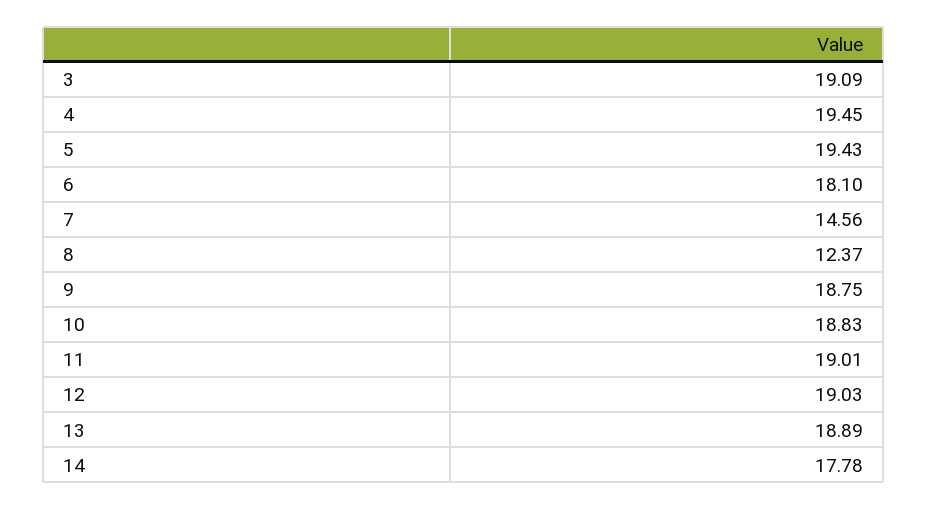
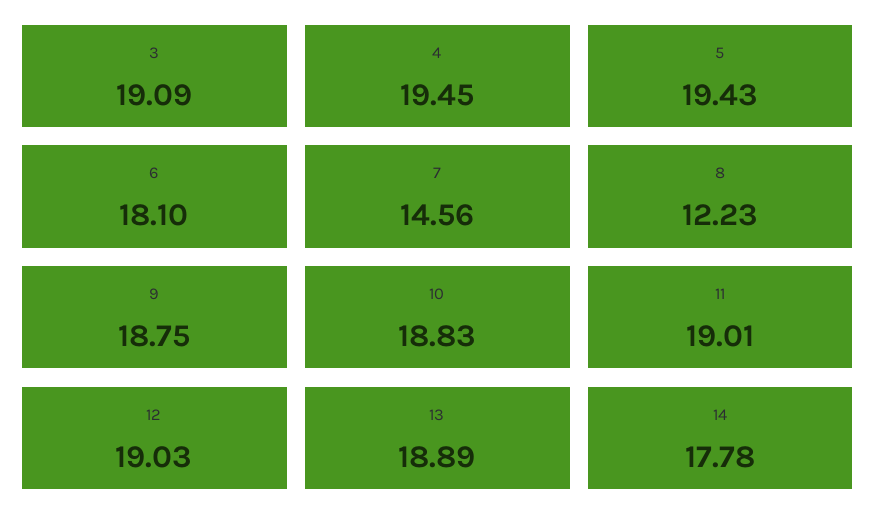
  {
    "3": 19.09,
    "4": 19.45,
    "5": 19.43,
    "6": 18.1,
    "7": 14.56,
-   "8": 12.37,
+   "8": 12.23,
    "9": 18.75,
    "10": 18.83,
    "11": 19.01,
    "12": 19.03,
    "13": 18.89,
    "14": 17.78
  }

